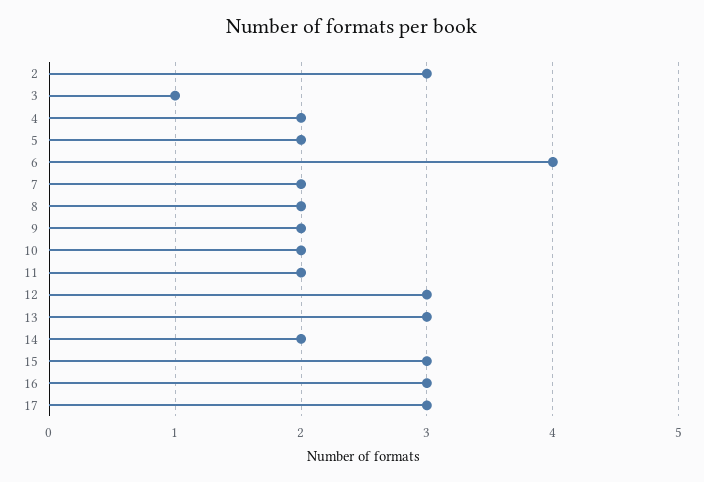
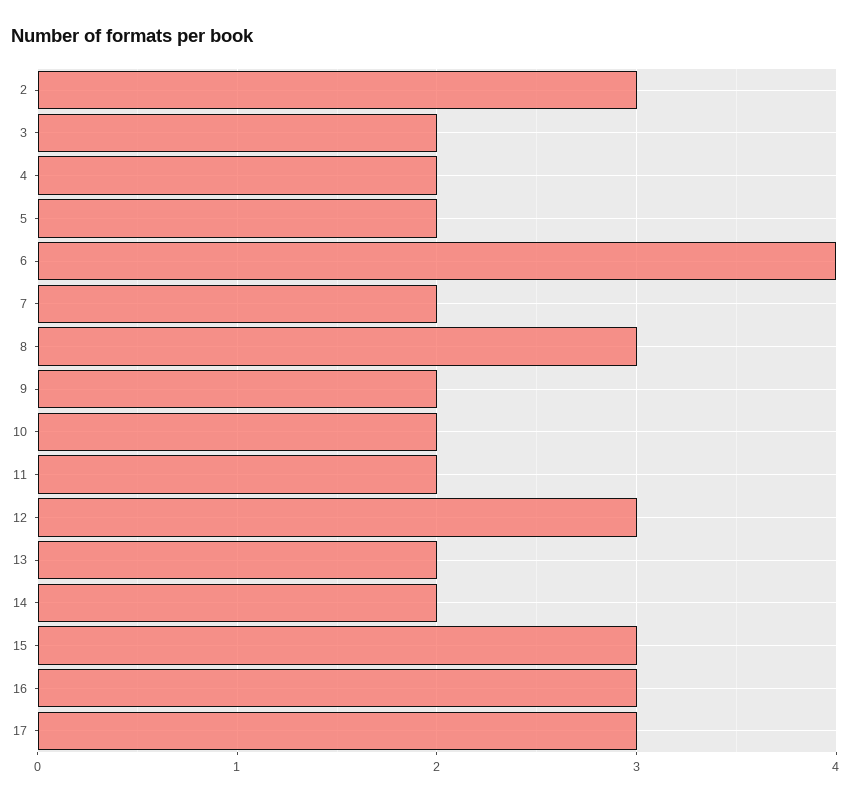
  {
    "2": 3,
-   "3": 1,
+   "3": 2,
    "4": 2,
    "5": 2,
    "6": 4,
    "7": 2,
-   "8": 2,
+   "8": 3,
    "9": 2,
    "10": 2,
    "11": 2,
    "12": 3,
-   "13": 3,
+   "13": 2,
    "14": 2,
    "15": 3,
    "16": 3,
    "17": 3
  }

